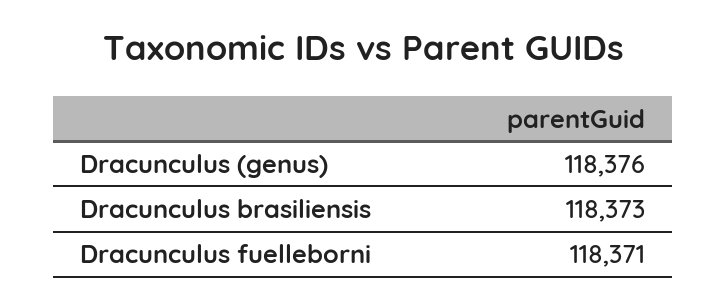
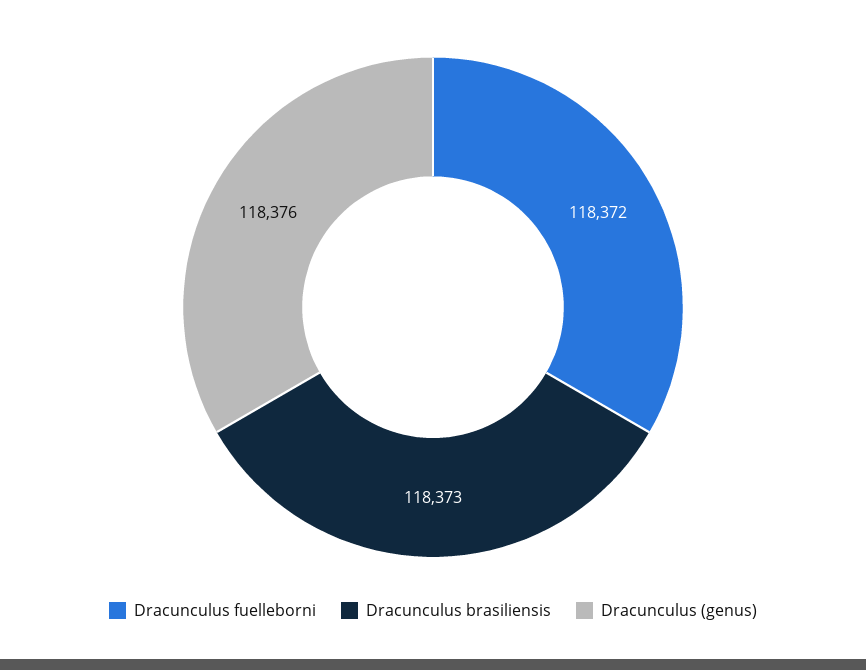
  {
    "Dracunculus (genus)": 118376,
    "Dracunculus brasiliensis": 118373,
-   "Dracunculus fuelleborni": 118371
+   "Dracunculus fuelleborni": 118372
  }

